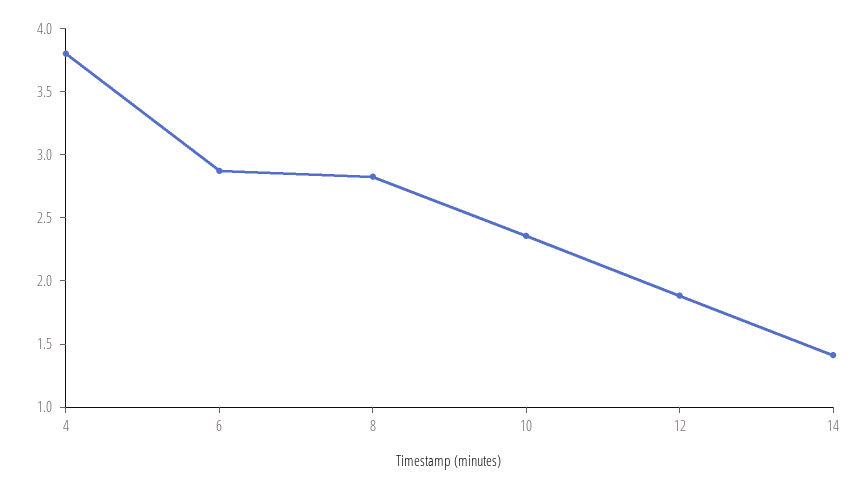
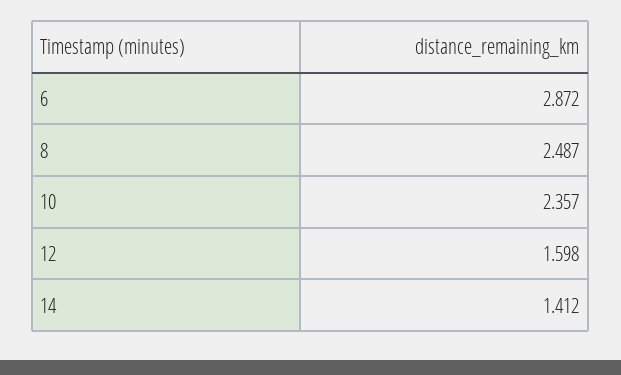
  {
-   "4": 3.8,
    "6": 2.872,
-   "8": 2.8,
+   "8": 2.487,
    "10": 2.357,
-   "12": 1.9,
+   "12": 1.598,
    "14": 1.412
  }

